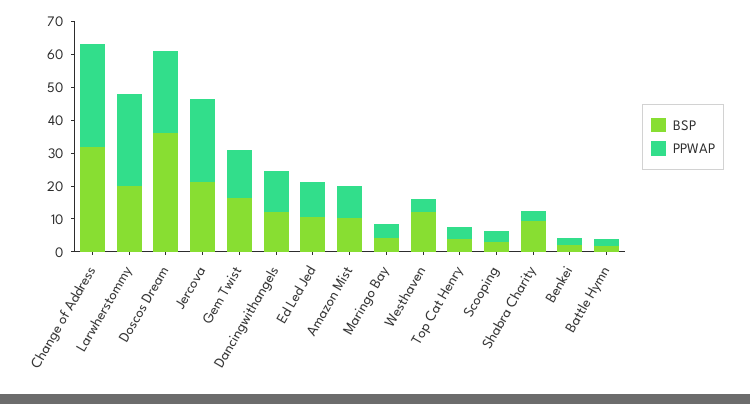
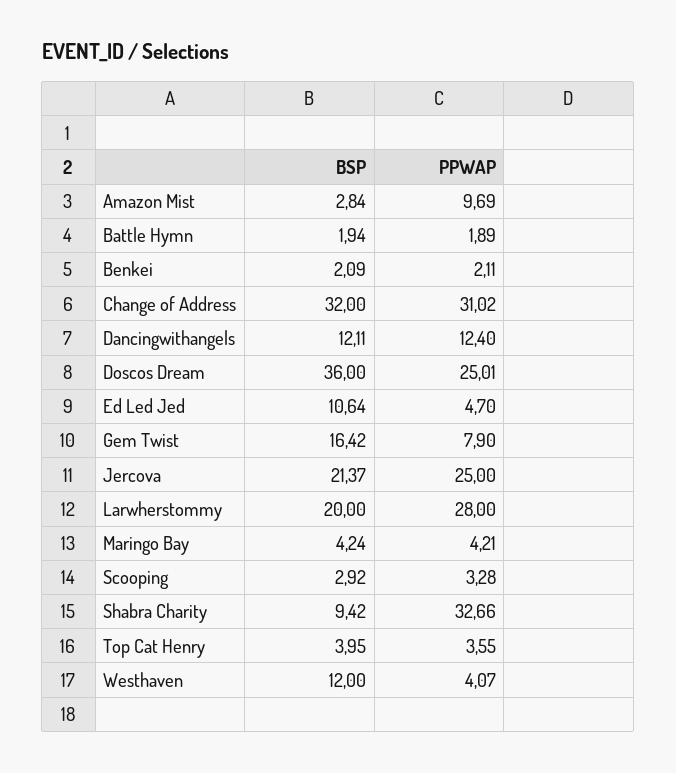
  {
    "BSP": {
      "Change of Address": 32,
      "Larwherstommy": 20,
      "Doscos Dream": 36,
      "Jercova": 21.37,
      "Gem Twist": 16.42,
      "Dancingwithangels": 12.11,
      "Ed Led Jed": 10.64,
-     "Amazon Mist": 10,
+     "Amazon Mist": 2.84,
      "Maringo Bay": 4.24,
      "Westhaven": 12,
      "Top Cat Henry": 3.95,
      "Scooping": 2.92,
      "Shabra Charity": 9.42,
      "Benkei": 2.09,
      "Battle Hymn": 1.94
    },
    "PPWAP": {
      "Change of Address": 31.02,
      "Larwherstommy": 28,
      "Doscos Dream": 25.01,
      "Jercova": 25,
-     "Gem Twist": 15,
+     "Gem Twist": 7.9,
      "Dancingwithangels": 12.4,
-     "Ed Led Jed": 10,
+     "Ed Led Jed": 4.7,
      "Amazon Mist": 9.69,
      "Maringo Bay": 4.21,
      "Westhaven": 4.07,
      "Top Cat Henry": 3.55,
      "Scooping": 3.28,
-     "Shabra Charity": 2.5,
+     "Shabra Charity": 32.66,
      "Benkei": 2.11,
      "Battle Hymn": 1.89
    }
  }

